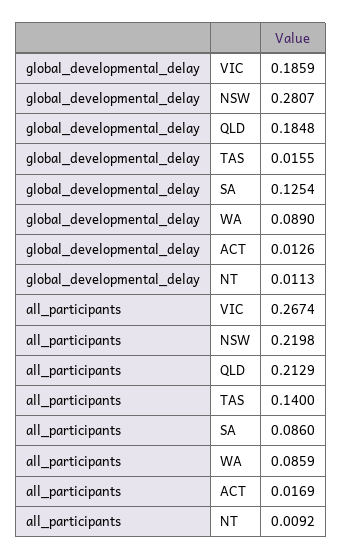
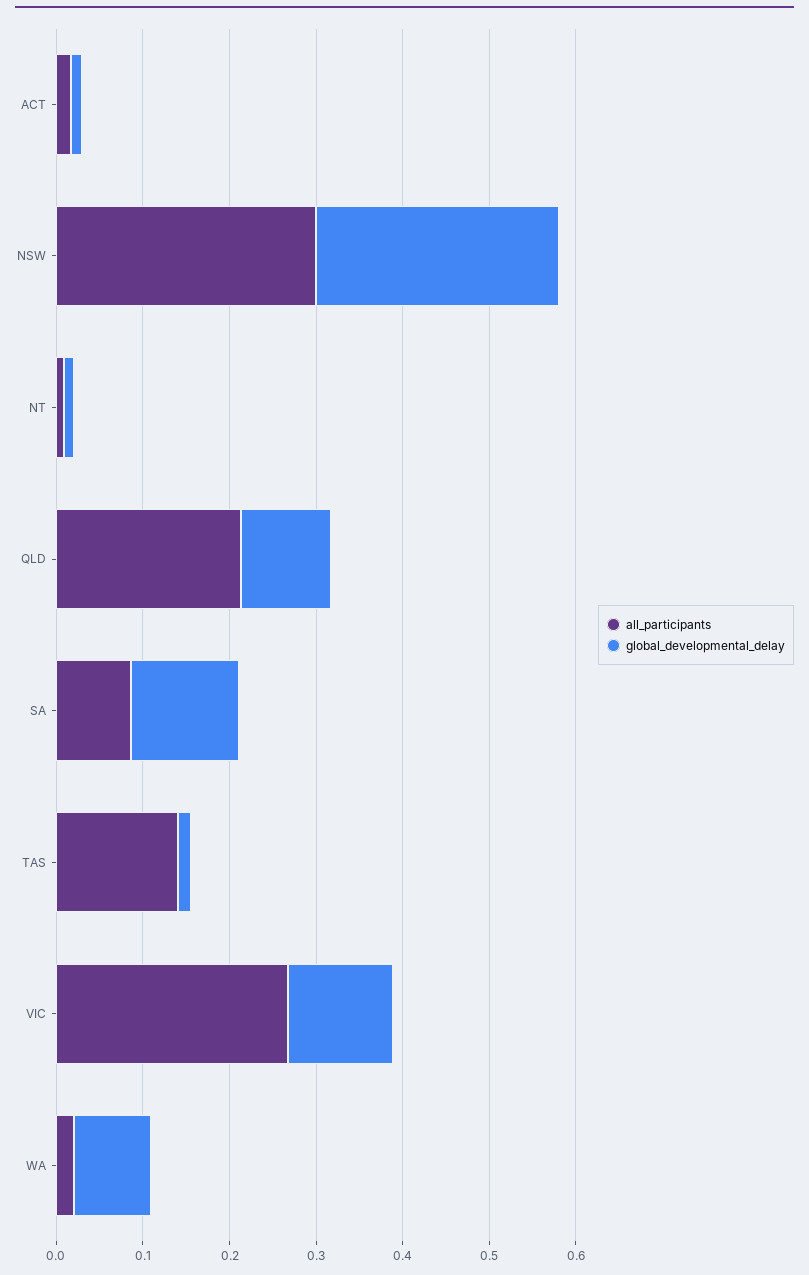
  {
    "global_developmental_delay": {
-     "VIC": 0.1859,
+     "VIC": 0.12,
      "NSW": 0.2807,
-     "QLD": 0.1848,
+     "QLD": 0.1,
      "TAS": 0.0155,
      "SA": 0.1254,
      "WA": 0.089,
      "ACT": 0.0126,
      "NT": 0.0113
    },
    "all_participants": {
      "VIC": 0.2674,
-     "NSW": 0.2198,
+     "NSW": 0.3,
      "QLD": 0.2129,
      "TAS": 0.14,
      "SA": 0.086,
-     "WA": 0.0859,
+     "WA": 0.02,
      "ACT": 0.0169,
      "NT": 0.0092
    }
  }

